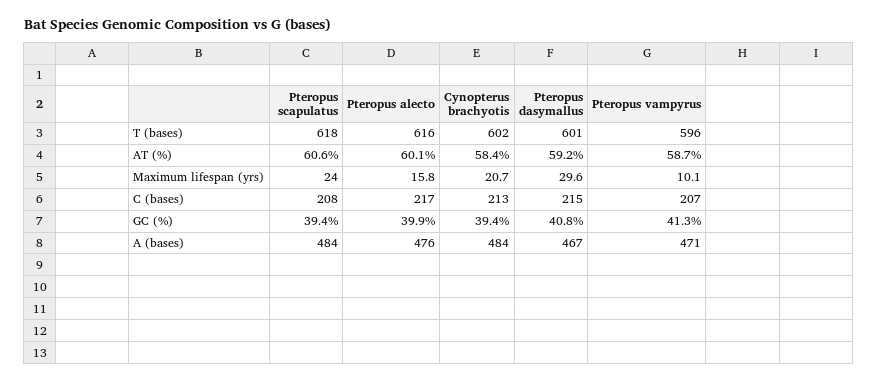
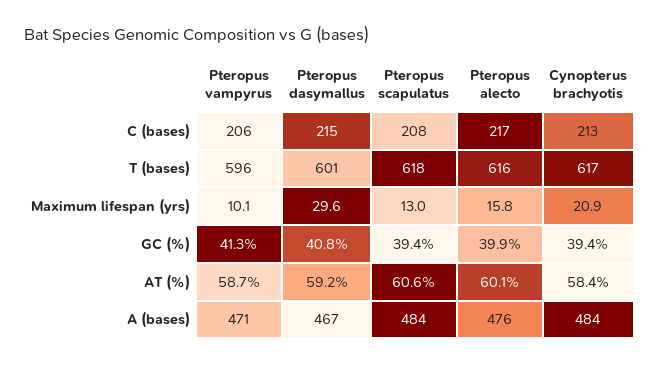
  {
    "Pteropus scapulatus": {
      "T (bases)": 618,
      "AT (%)": 60.6,
-     "Maximum lifespan (yrs)": 24,
+     "Maximum lifespan (yrs)": 13,
      "C (bases)": 208,
      "GC (%)": 39.4,
      "A (bases)": 484
    },
    "Pteropus alecto": {
      "T (bases)": 616,
      "AT (%)": 60.1,
      "Maximum lifespan (yrs)": 15.8,
      "C (bases)": 217,
      "GC (%)": 39.9,
      "A (bases)": 476
    },
    "Cynopterus brachyotis": {
-     "T (bases)": 602,
+     "T (bases)": 617,
      "AT (%)": 58.4,
-     "Maximum lifespan (yrs)": 20.7,
+     "Maximum lifespan (yrs)": 20.9,
      "C (bases)": 213,
      "GC (%)": 39.4,
      "A (bases)": 484
    },
    "Pteropus dasymallus": {
      "T (bases)": 601,
      "AT (%)": 59.2,
      "Maximum lifespan (yrs)": 29.6,
      "C (bases)": 215,
      "GC (%)": 40.8,
      "A (bases)": 467
    },
    "Pteropus vampyrus": {
      "T (bases)": 596,
      "AT (%)": 58.7,
      "Maximum lifespan (yrs)": 10.1,
-     "C (bases)": 207,
+     "C (bases)": 206,
      "GC (%)": 41.3,
      "A (bases)": 471
    }
  }

